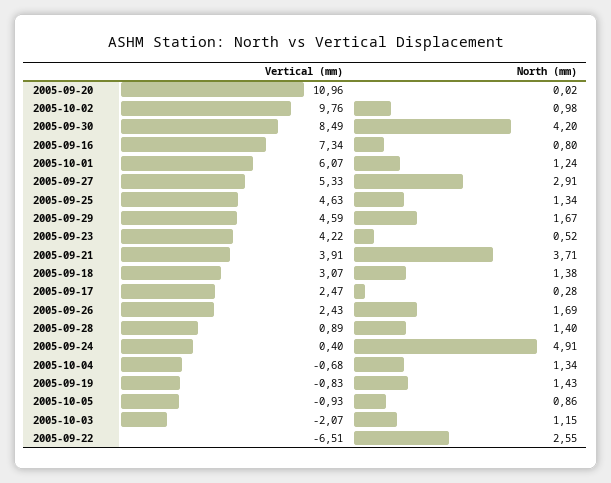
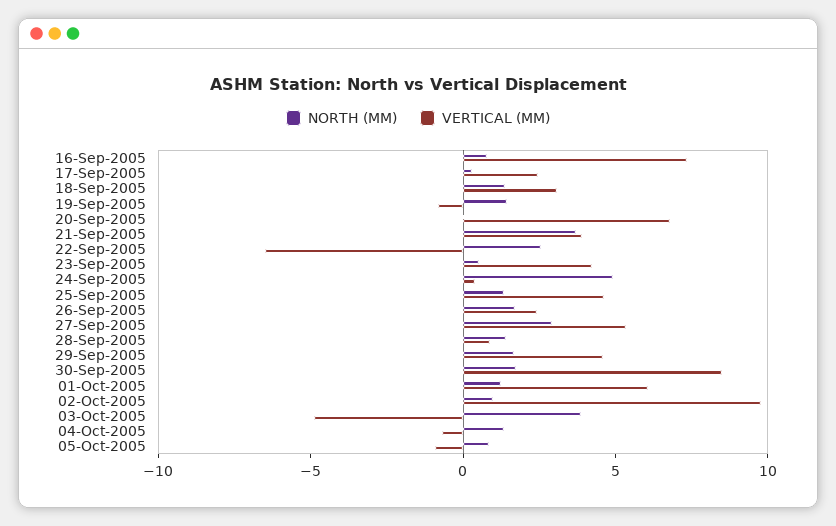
  {
    "Vertical (mm)": {
-     "2005-09-20": 10.96,
+     "2005-09-20": 7,
      "2005-10-02": 9.76,
      "2005-09-30": 8.49,
      "2005-09-16": 7.34,
      "2005-10-01": 6.07,
      "2005-09-27": 5.33,
      "2005-09-25": 4.63,
      "2005-09-29": 4.59,
      "2005-09-23": 4.22,
      "2005-09-21": 3.91,
      "2005-09-18": 3.07,
      "2005-09-17": 2.47,
      "2005-09-26": 2.43,
      "2005-09-28": 0.89,
      "2005-09-24": 0.4,
      "2005-10-04": -0.68,
      "2005-09-19": -0.83,
      "2005-10-05": -0.93,
-     "2005-10-03": -2.07,
+     "2005-10-03": -5,
      "2005-09-22": -6.51
    },
    "North (mm)": {
      "2005-09-20": 0.02,
      "2005-10-02": 0.98,
-     "2005-09-30": 4.2,
+     "2005-09-30": 2,
      "2005-09-16": 0.8,
      "2005-10-01": 1.24,
      "2005-09-27": 2.91,
      "2005-09-25": 1.34,
      "2005-09-29": 1.67,
      "2005-09-23": 0.52,
      "2005-09-21": 3.71,
      "2005-09-18": 1.38,
      "2005-09-17": 0.28,
      "2005-09-26": 1.69,
      "2005-09-28": 1.4,
      "2005-09-24": 4.91,
      "2005-10-04": 1.34,
      "2005-09-19": 1.43,
      "2005-10-05": 0.86,
-     "2005-10-03": 1.15,
+     "2005-10-03": 4,
      "2005-09-22": 2.55
    }
  }

